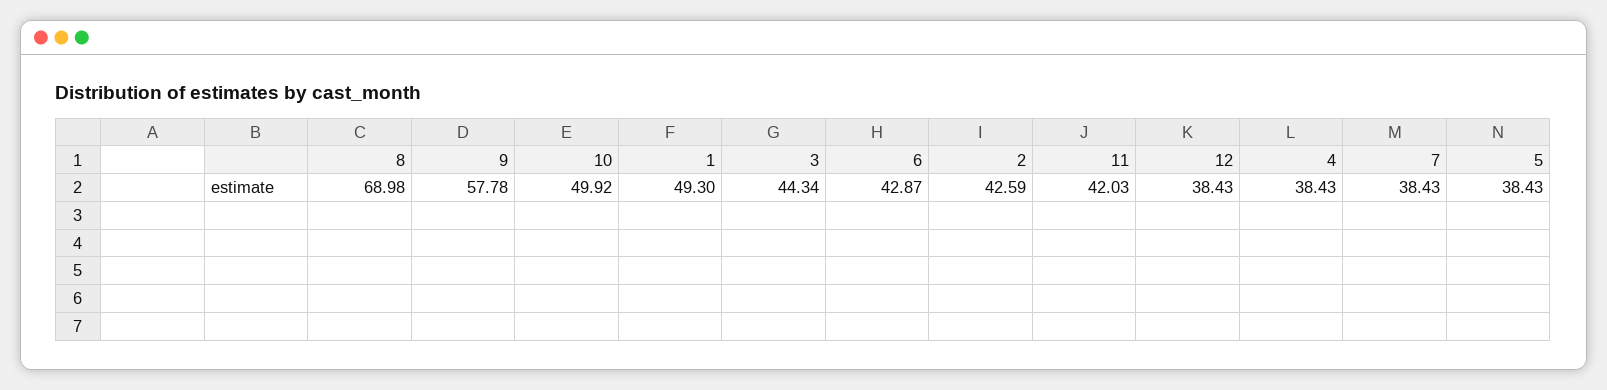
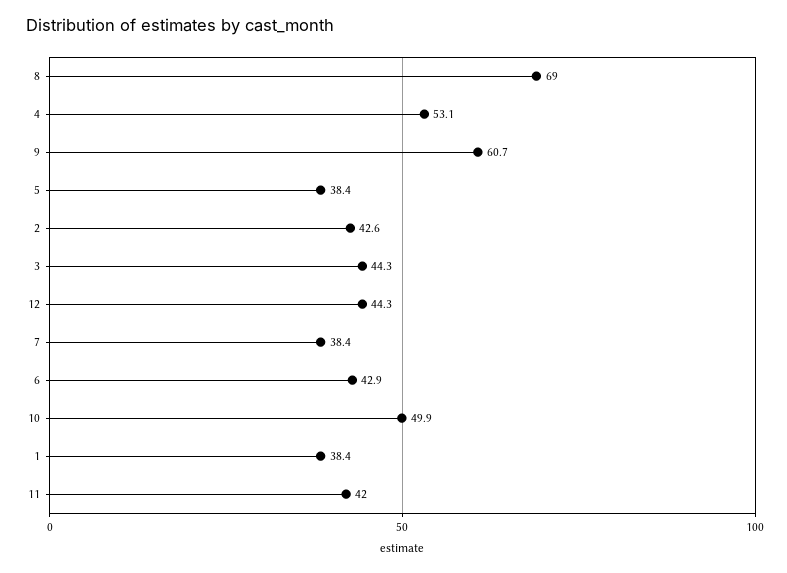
  {
    "8": 68.98,
-   "9": 57.78,
+   "9": 60.7,
    "10": 49.92,
-   "1": 49.3,
+   "1": 38.4,
    "3": 44.34,
    "6": 42.87,
    "2": 42.59,
    "11": 42.03,
-   "12": 38.43,
+   "12": 44.3,
-   "4": 38.43,
+   "4": 53.1,
    "7": 38.43,
    "5": 38.43
  }

